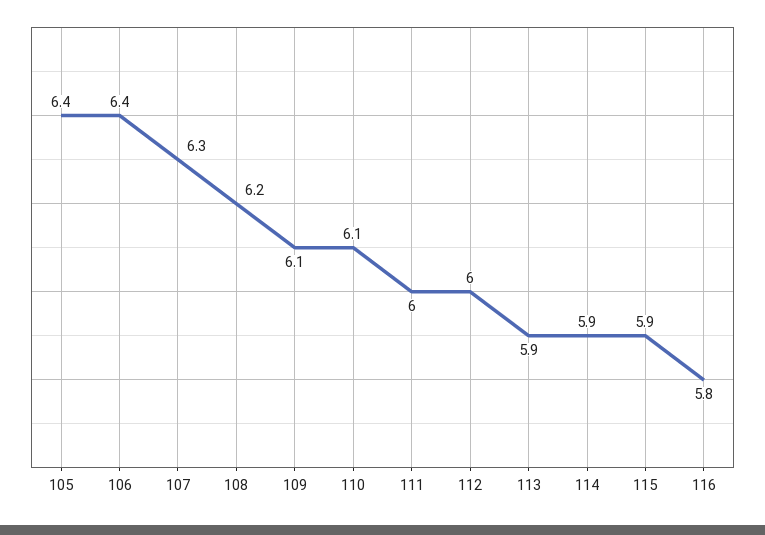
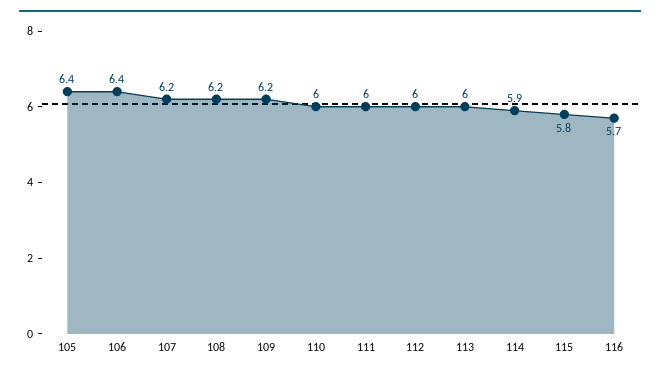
  {
    "105": 6.4,
    "106": 6.4,
-   "107": 6.3,
+   "107": 6.2,
    "108": 6.2,
-   "109": 6.1,
+   "109": 6.2,
-   "110": 6.1,
+   "110": 6,
    "111": 6,
    "112": 6,
-   "113": 5.9,
+   "113": 6,
    "114": 5.9,
-   "115": 5.9,
+   "115": 5.8,
-   "116": 5.8
+   "116": 5.7
  }

